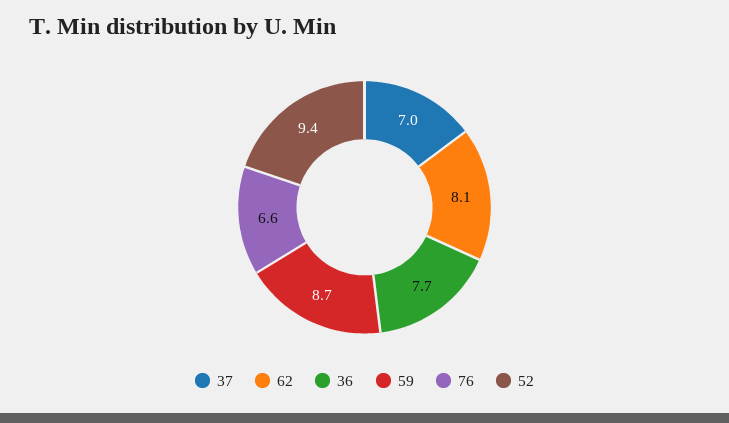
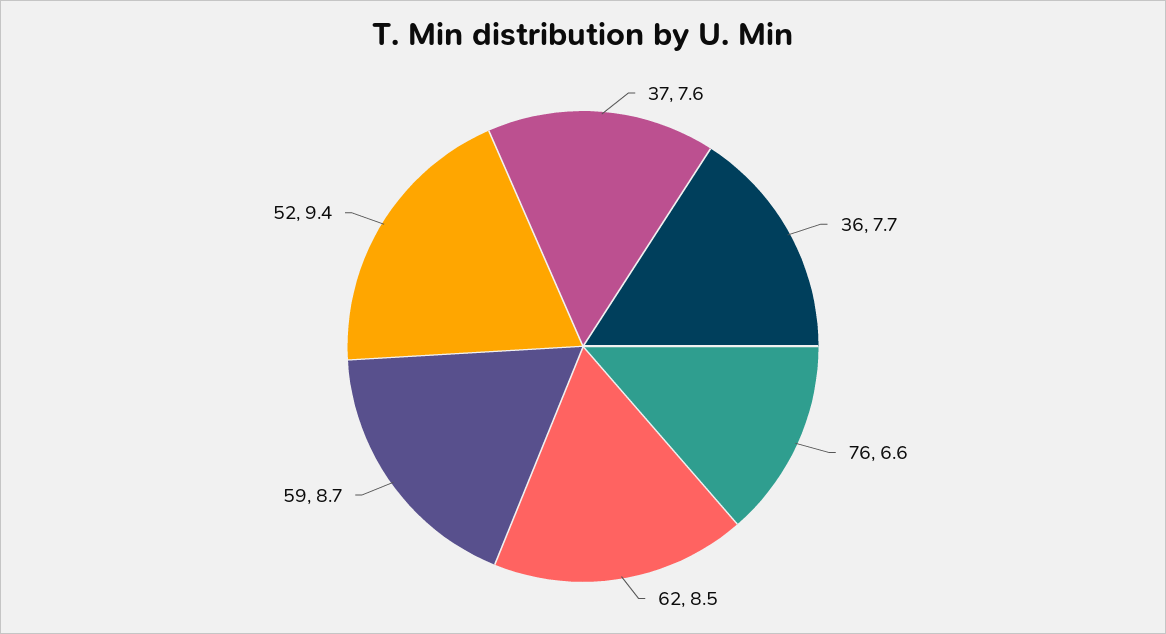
  {
-   "37": 7,
+   "37": 7.6,
-   "62": 8.1,
+   "62": 8.5,
    "36": 7.7,
    "59": 8.7,
    "76": 6.6,
    "52": 9.4
  }

